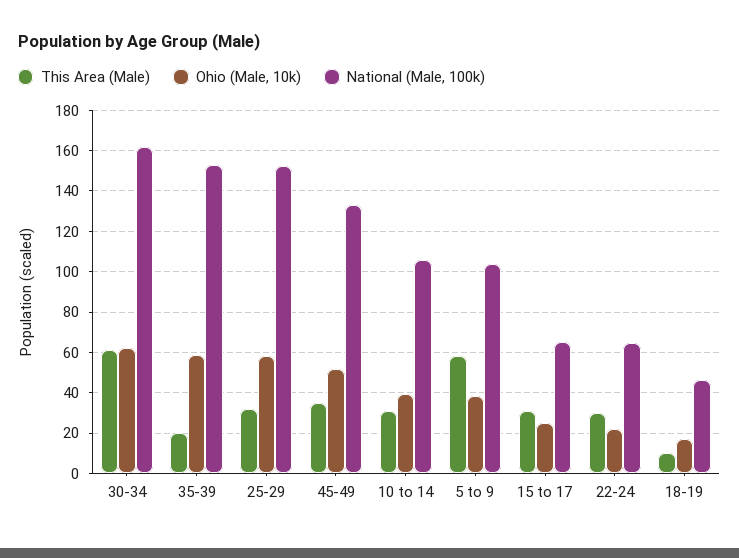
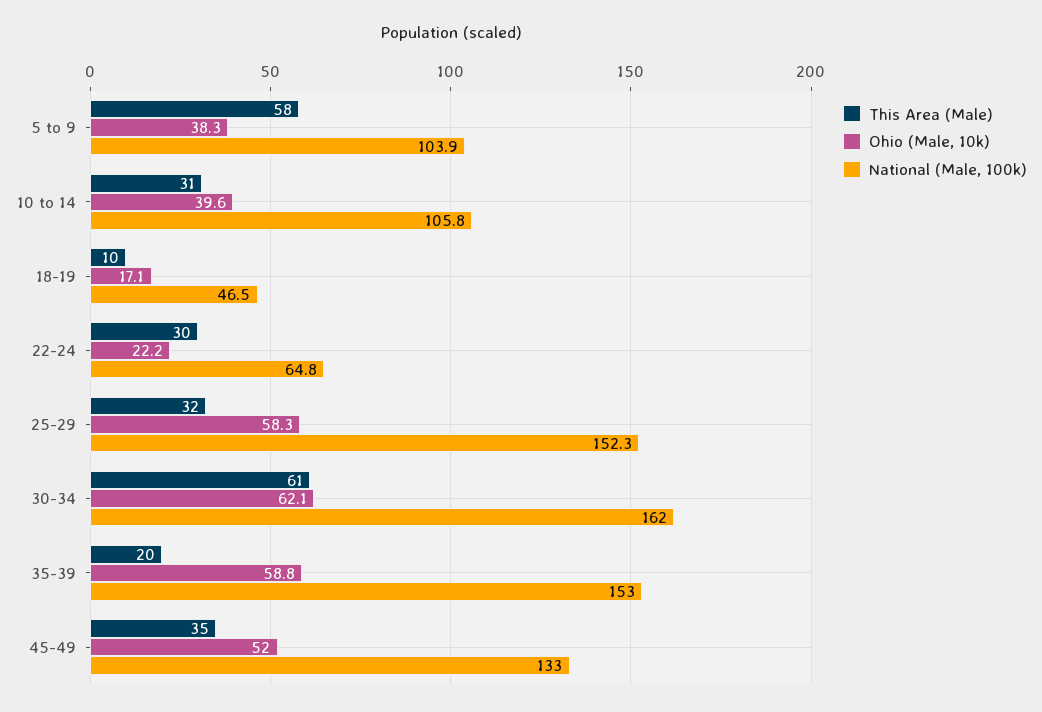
  {
    "This Area (Male)": {
      "30-34": 61,
      "35-39": 20,
      "25-29": 32,
      "45-49": 35,
      "10 to 14": 31,
      "5 to 9": 58,
-     "15 to 17": 30,
      "22-24": 30,
      "18-19": 10
    },
    "Ohio (Male, 10k)": {
      "30-34": 62.1,
      "35-39": 58.8,
      "25-29": 58.3,
      "45-49": 52,
      "10 to 14": 39.6,
      "5 to 9": 38.3,
-     "15 to 17": 25,
      "22-24": 22.2,
      "18-19": 17.1
    },
    "National (Male, 100k)": {
      "30-34": 162,
      "35-39": 153,
      "25-29": 152.3,
      "45-49": 133,
      "10 to 14": 105.8,
      "5 to 9": 103.9,
-     "15 to 17": 65,
      "22-24": 64.8,
      "18-19": 46.5
    }
  }

